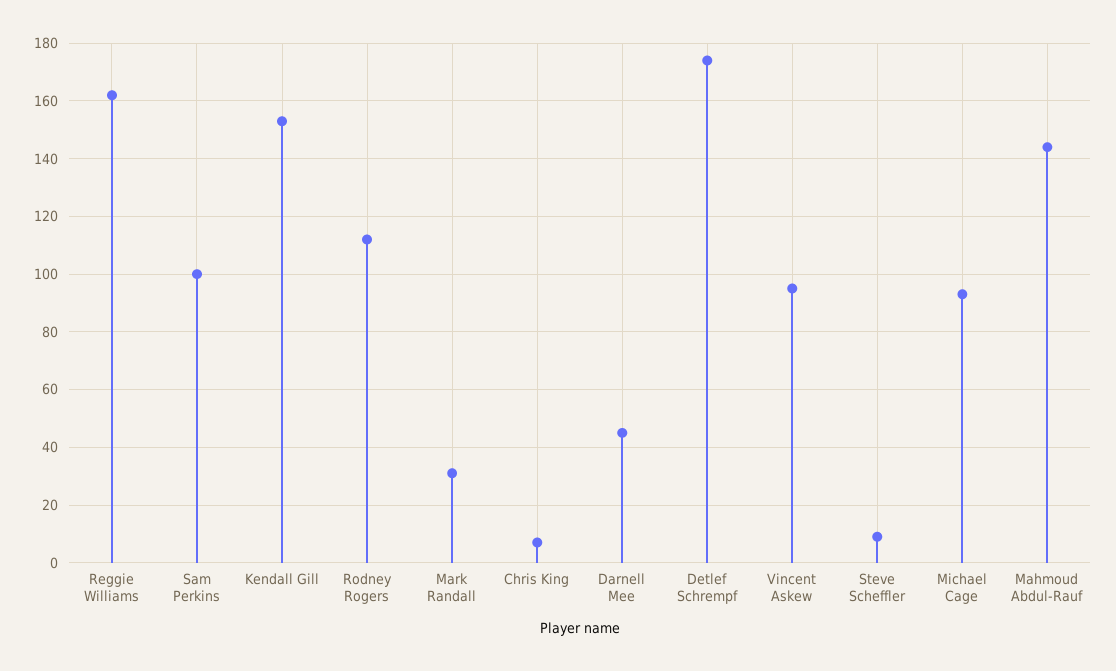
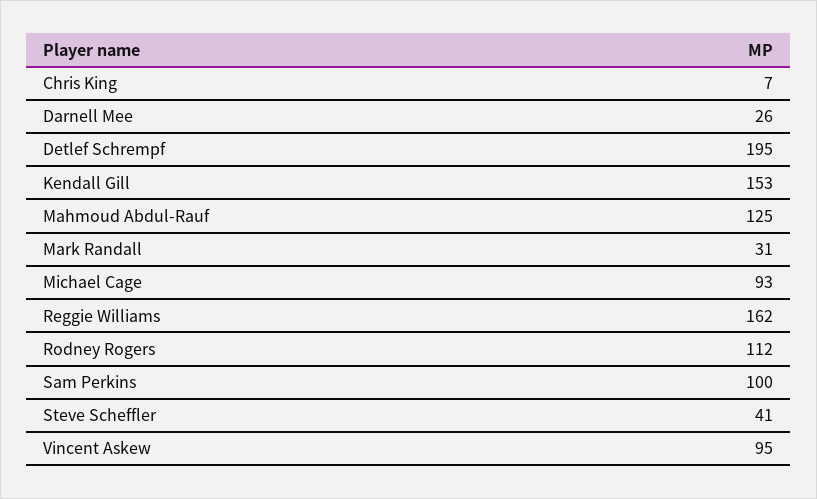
  {
    "Reggie Williams": 162,
    "Sam Perkins": 100,
    "Kendall Gill": 153,
    "Rodney Rogers": 112,
    "Mark Randall": 31,
    "Chris King": 7,
-   "Darnell Mee": 45,
+   "Darnell Mee": 26,
-   "Detlef Schrempf": 175,
+   "Detlef Schrempf": 195,
    "Vincent Askew": 95,
-   "Steve Scheffler": 10,
+   "Steve Scheffler": 41,
    "Michael Cage": 93,
-   "Mahmoud Abdul-Rauf": 145
+   "Mahmoud Abdul-Rauf": 125
  }

